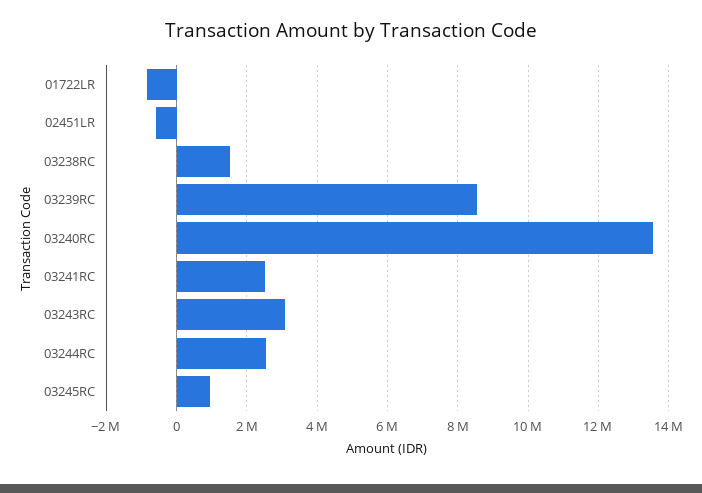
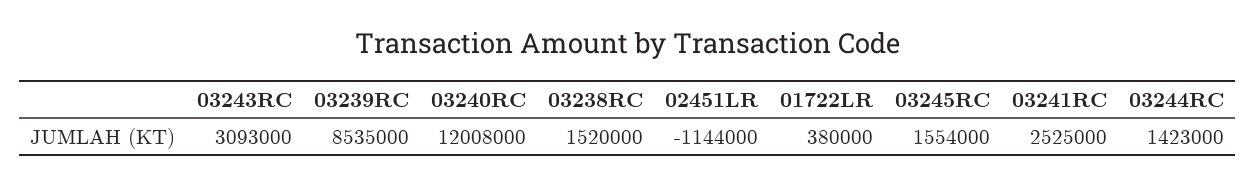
  {
-   "01722LR": -800000,
+   "01722LR": 380000,
-   "02451LR": -600000,
+   "02451LR": -1144000,
    "03238RC": 1520000,
    "03239RC": 8535000,
-   "03240RC": 13600000,
+   "03240RC": 12008000,
    "03241RC": 2525000,
    "03243RC": 3093000,
-   "03244RC": 2600000,
+   "03244RC": 1423000,
-   "03245RC": 1000000
+   "03245RC": 1554000
  }

